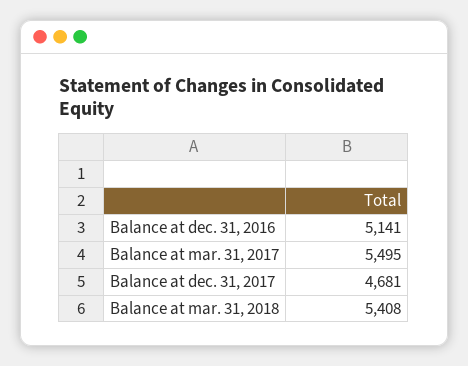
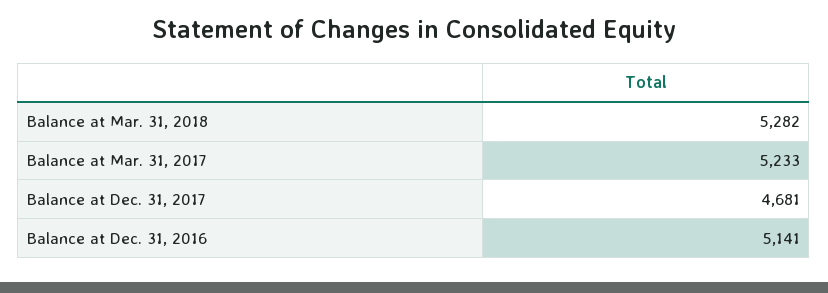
  {
    "Balance at dec. 31, 2016": 5141,
-   "Balance at mar. 31, 2017": 5495,
+   "Balance at mar. 31, 2017": 5233,
    "Balance at dec. 31, 2017": 4681,
-   "Balance at mar. 31, 2018": 5408
+   "Balance at mar. 31, 2018": 5282
  }

